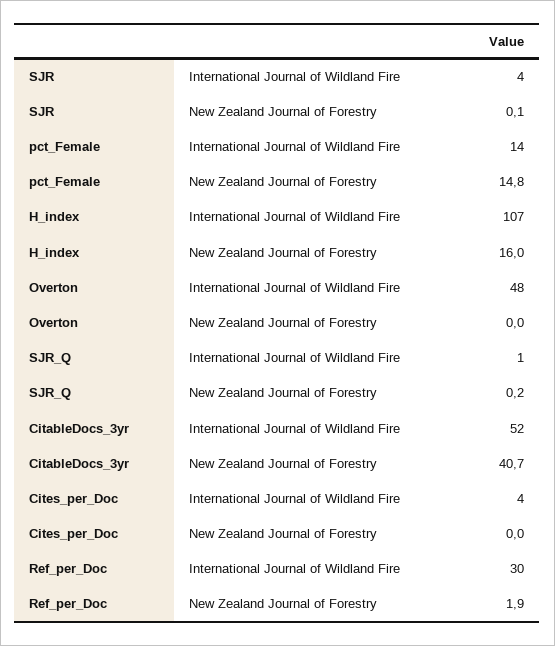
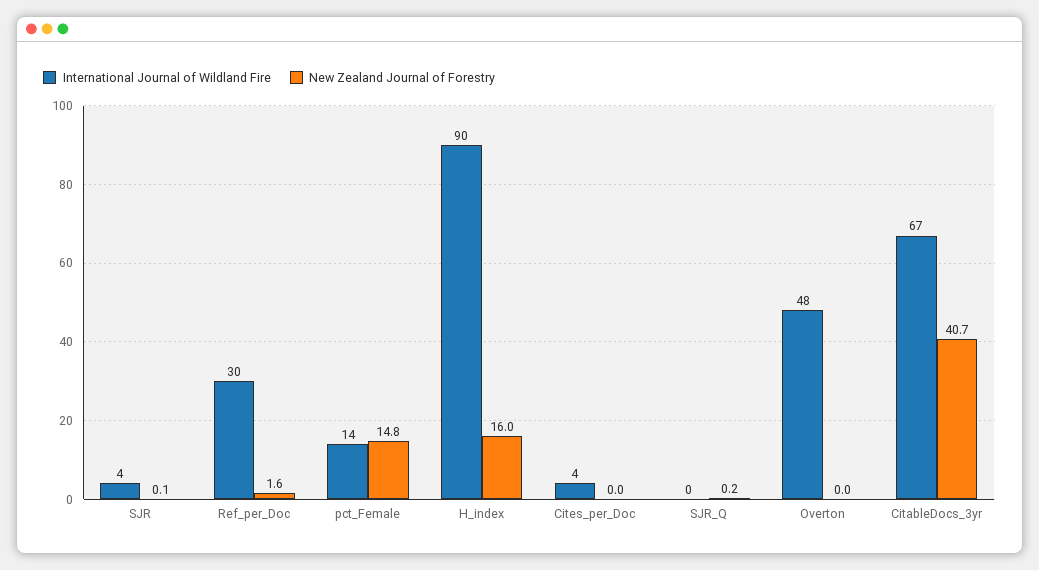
  {
    "International Journal of Wildland Fire": {
      "SJR": 4,
      "pct_Female": 14,
-     "H_index": 107,
+     "H_index": 90,
      "Overton": 48,
-     "SJR_Q": 1,
+     "SJR_Q": 0,
-     "CitableDocs_3yr": 52,
+     "CitableDocs_3yr": 67,
      "Cites_per_Doc": 4,
      "Ref_per_Doc": 30
    },
    "New Zealand Journal of Forestry": {
      "SJR": 0.1,
      "pct_Female": 14.8,
      "H_index": 16,
      "Overton": 0,
      "SJR_Q": 0.2,
      "CitableDocs_3yr": 40.7,
      "Cites_per_Doc": 0,
-     "Ref_per_Doc": 1.9
+     "Ref_per_Doc": 1.6
    }
  }

